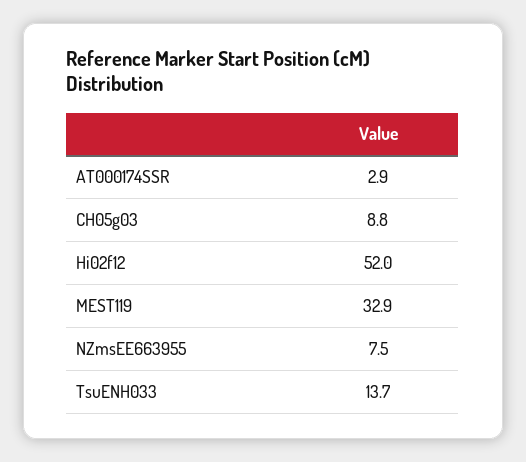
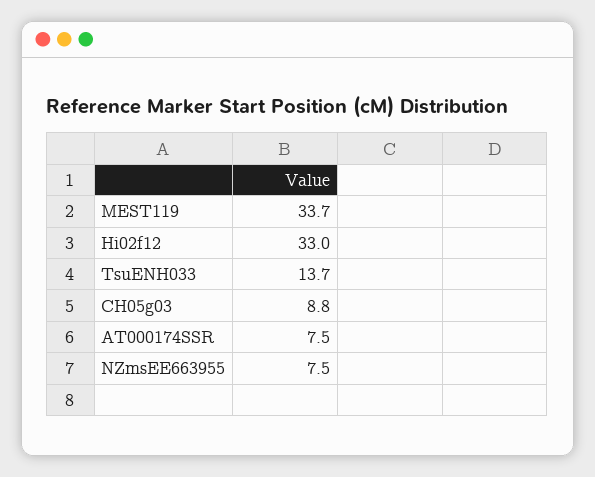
  {
-   "AT000174SSR": 2.9,
+   "AT000174SSR": 7.5,
    "CH05g03": 8.8,
-   "Hi02f12": 52,
+   "Hi02f12": 33,
-   "MEST119": 32.9,
+   "MEST119": 33.7,
    "NZmsEE663955": 7.5,
    "TsuENH033": 13.7
  }

